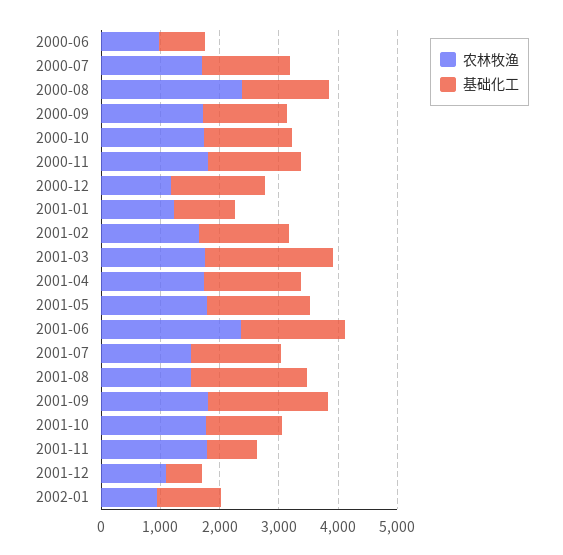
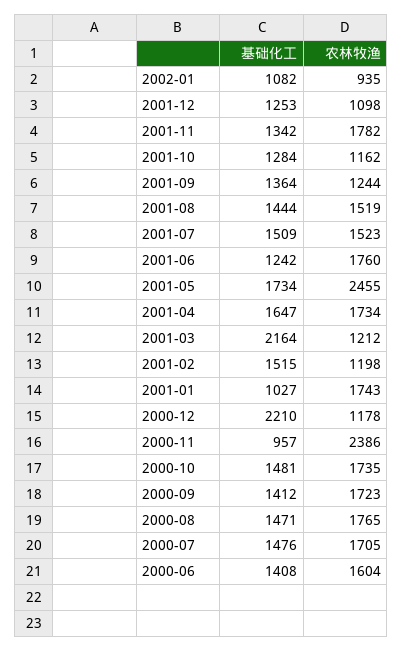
  {
    "农林牧渔": {
-     "2000-06": 1000,
+     "2000-06": 1604,
      "2000-07": 1705,
-     "2000-08": 2400,
+     "2000-08": 1765,
      "2000-09": 1723,
      "2000-10": 1735,
-     "2000-11": 1800,
+     "2000-11": 2386,
      "2000-12": 1178,
-     "2001-01": 1200,
+     "2001-01": 1743,
-     "2001-02": 1600,
+     "2001-02": 1198,
-     "2001-03": 1800,
+     "2001-03": 1212,
      "2001-04": 1734,
-     "2001-05": 1800,
+     "2001-05": 2455,
-     "2001-06": 2400,
+     "2001-06": 1760,
      "2001-07": 1523,
      "2001-08": 1519,
-     "2001-09": 1800,
+     "2001-09": 1244,
-     "2001-10": 1800,
+     "2001-10": 1162,
      "2001-11": 1782,
      "2001-12": 1098,
      "2002-01": 935
    },
    "基础化工": {
-     "2000-06": 800,
+     "2000-06": 1408,
      "2000-07": 1476,
      "2000-08": 1471,
      "2000-09": 1412,
      "2000-10": 1481,
-     "2000-11": 1600,
+     "2000-11": 957,
-     "2000-12": 1600,
+     "2000-12": 2210,
      "2001-01": 1027,
      "2001-02": 1515,
      "2001-03": 2164,
      "2001-04": 1647,
      "2001-05": 1734,
-     "2001-06": 1800,
+     "2001-06": 1242,
      "2001-07": 1509,
-     "2001-08": 2000,
+     "2001-08": 1444,
-     "2001-09": 2000,
+     "2001-09": 1364,
      "2001-10": 1284,
-     "2001-11": 800,
+     "2001-11": 1342,
-     "2001-12": 600,
+     "2001-12": 1253,
      "2002-01": 1082
    }
  }

